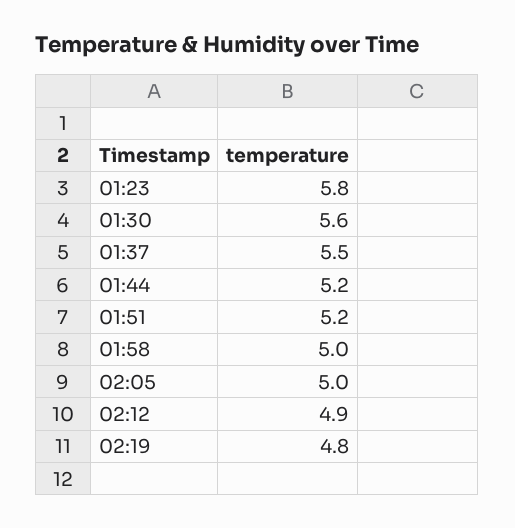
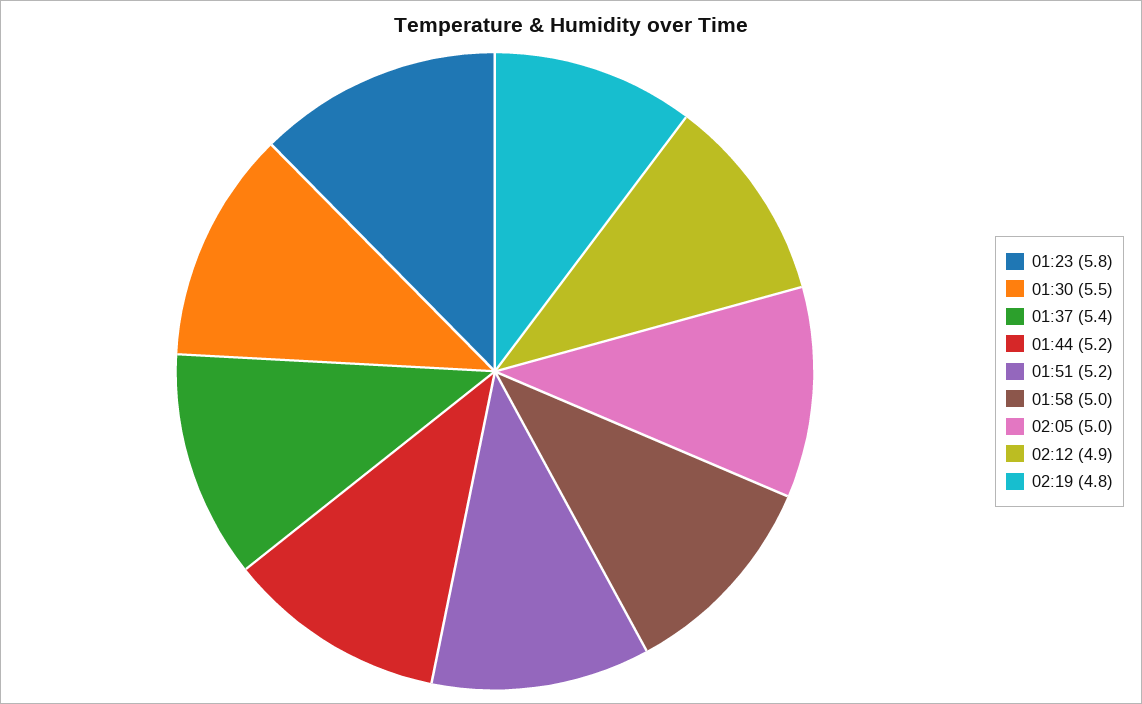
  {
    "01:23": 5.8,
-   "01:30": 5.6,
+   "01:30": 5.5,
-   "01:37": 5.5,
+   "01:37": 5.4,
    "01:44": 5.2,
    "01:51": 5.2,
    "01:58": 5,
    "02:05": 5,
    "02:12": 4.9,
    "02:19": 4.8
  }

